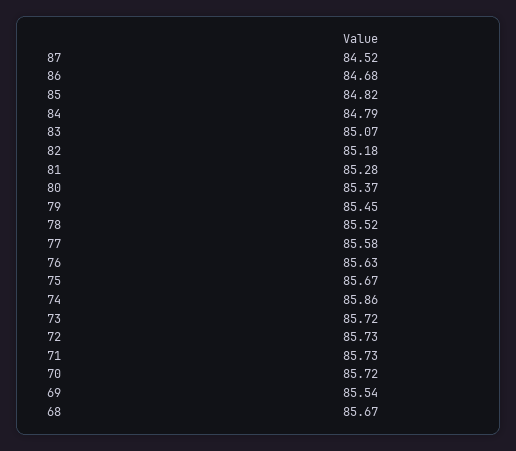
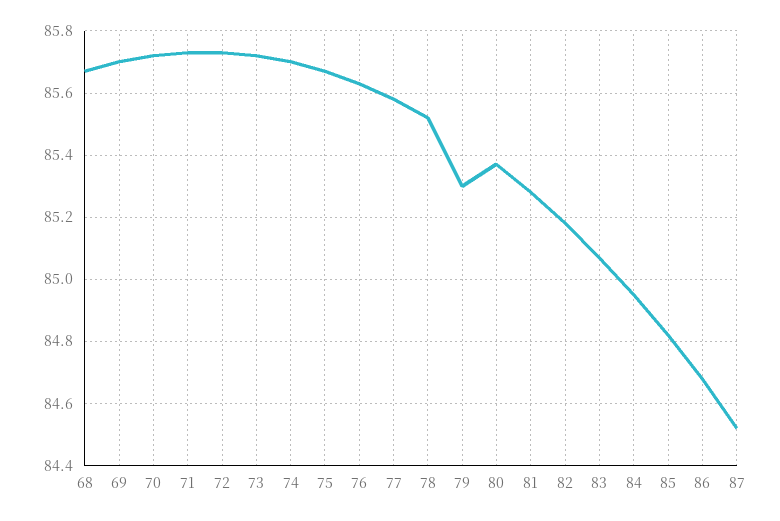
  {
    "87": 84.52,
    "86": 84.68,
    "85": 84.82,
-   "84": 84.79,
+   "84": 84.95,
    "83": 85.07,
    "82": 85.18,
    "81": 85.28,
    "80": 85.37,
-   "79": 85.45,
+   "79": 85.3,
    "78": 85.52,
    "77": 85.58,
    "76": 85.63,
    "75": 85.67,
-   "74": 85.86,
+   "74": 85.7,
    "73": 85.72,
    "72": 85.73,
    "71": 85.73,
    "70": 85.72,
-   "69": 85.54,
+   "69": 85.7,
    "68": 85.67
  }

